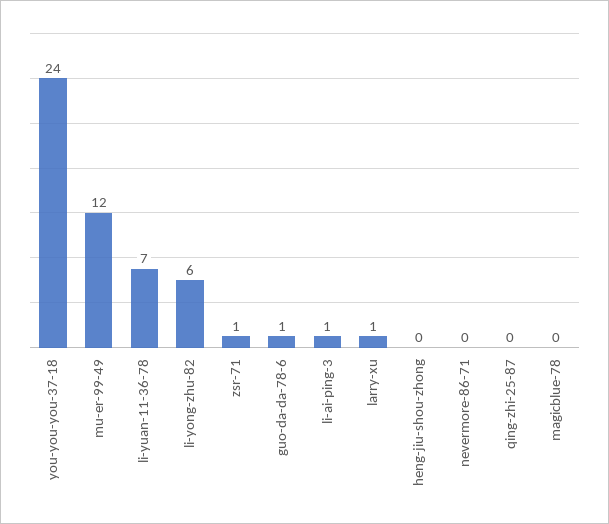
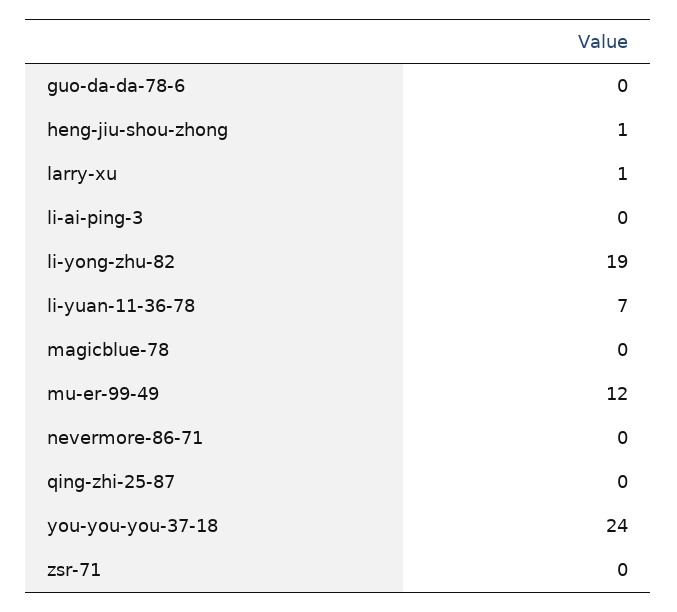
  {
    "you-you-you-37-18": 24,
    "mu-er-99-49": 12,
    "li-yuan-11-36-78": 7,
-   "li-yong-zhu-82": 6,
+   "li-yong-zhu-82": 19,
-   "zsr-71": 1,
+   "zsr-71": 0,
-   "guo-da-da-78-6": 1,
+   "guo-da-da-78-6": 0,
-   "li-ai-ping-3": 1,
+   "li-ai-ping-3": 0,
    "larry-xu": 1,
-   "heng-jiu-shou-zhong": 0,
+   "heng-jiu-shou-zhong": 1,
    "nevermore-86-71": 0,
    "qing-zhi-25-87": 0,
    "magicblue-78": 0
  }

